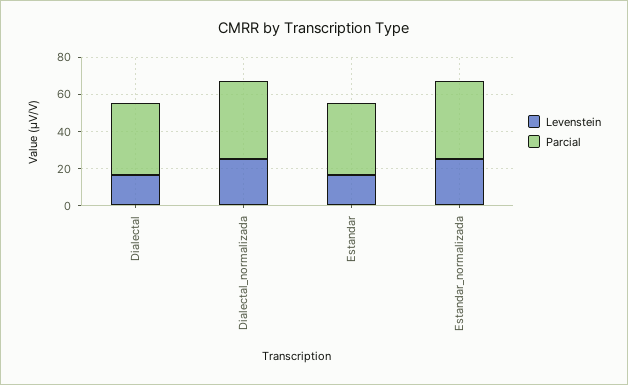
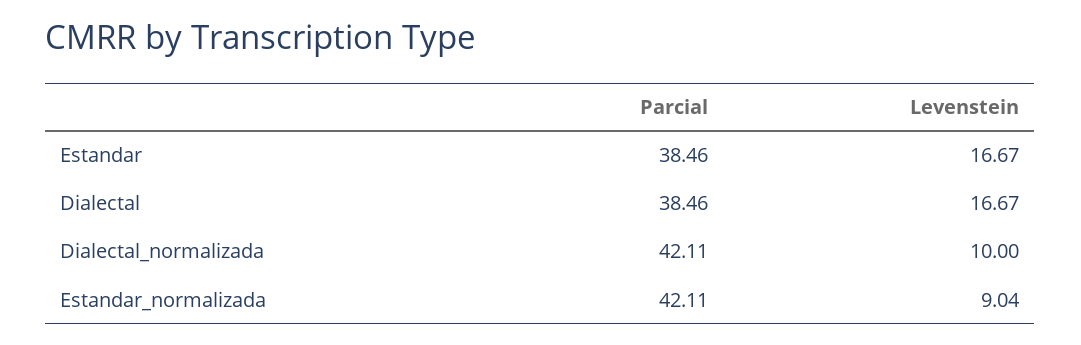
  {
    "Levenstein": {
      "Dialectal": 16.67,
-     "Dialectal_normalizada": 25,
+     "Dialectal_normalizada": 10,
      "Estandar": 16.67,
-     "Estandar_normalizada": 25
+     "Estandar_normalizada": 9.04
    },
    "Parcial": {
      "Dialectal": 38.46,
      "Dialectal_normalizada": 42.11,
      "Estandar": 38.46,
      "Estandar_normalizada": 42.11
    }
  }

